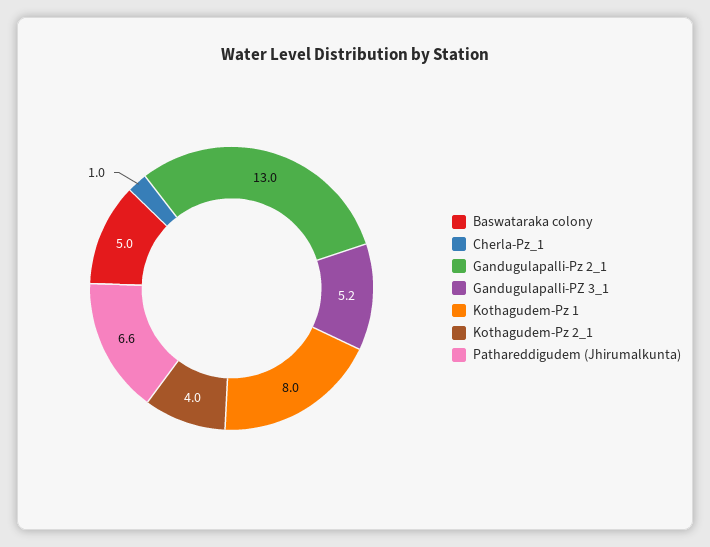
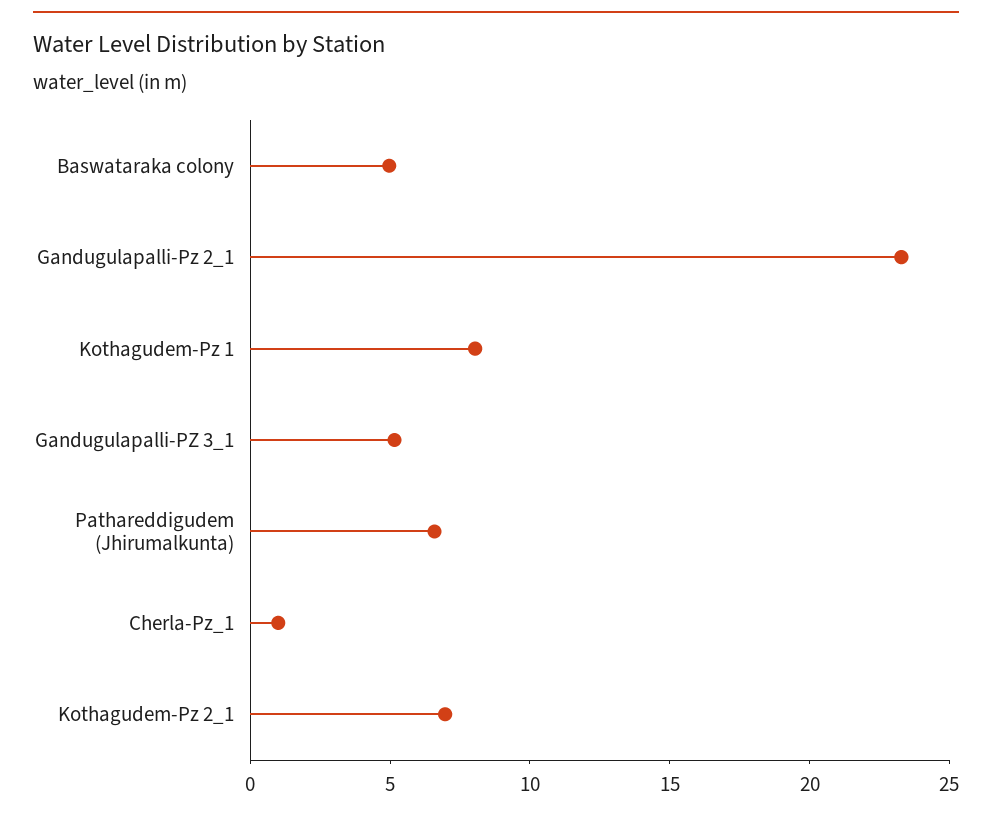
  {
    "Baswataraka colony": 5,
    "Cherla-Pz_1": 1,
-   "Gandugulapalli-Pz 2_1": 13,
+   "Gandugulapalli-Pz 2_1": 23,
    "Gandugulapalli-PZ 3_1": 5.2,
    "Kothagudem-Pz 1": 8,
-   "Kothagudem-Pz 2_1": 4,
+   "Kothagudem-Pz 2_1": 7,
    "Pathareddigudem (Jhirumalkunta)": 6.6
  }

